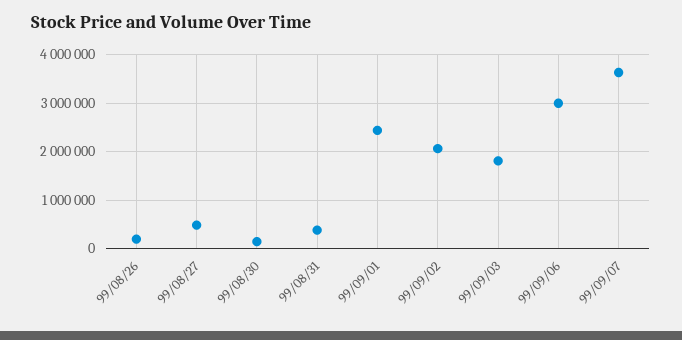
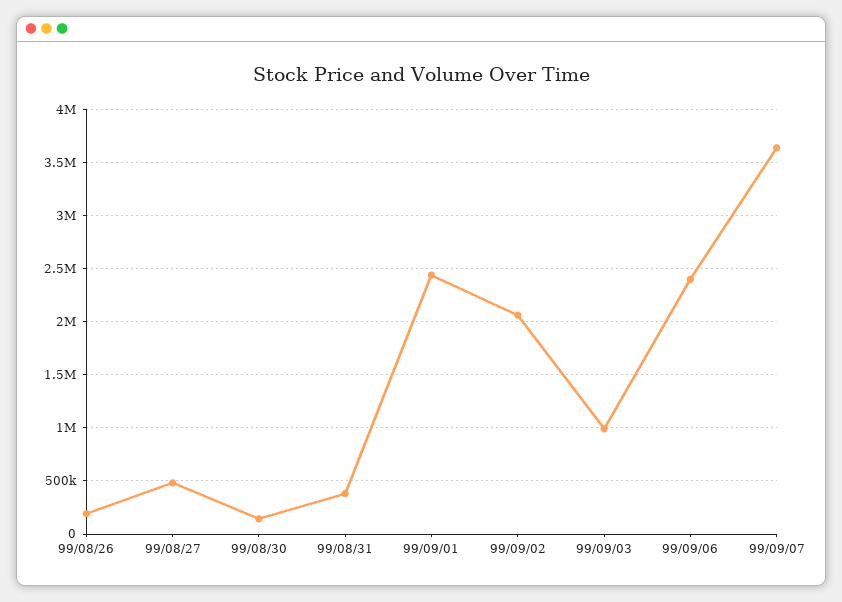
  {
    "99/08/26": 200000,
    "99/08/27": 500000,
    "99/08/30": 100000,
    "99/08/31": 400000,
    "99/09/01": 2400000,
    "99/09/02": 2100000,
-   "99/09/03": 1800000,
+   "99/09/03": 1000000,
-   "99/09/06": 3000000,
+   "99/09/06": 2400000,
    "99/09/07": 3600000
  }

